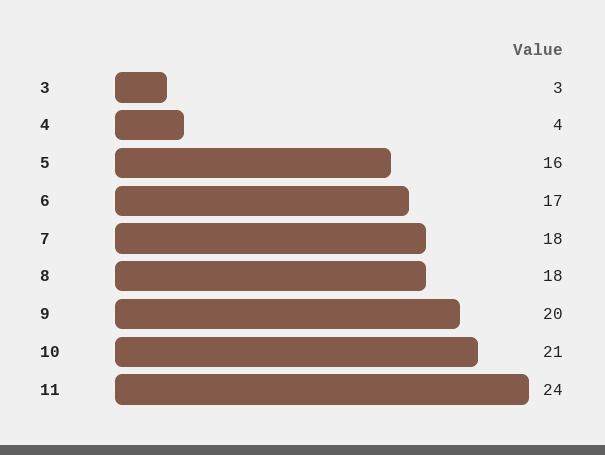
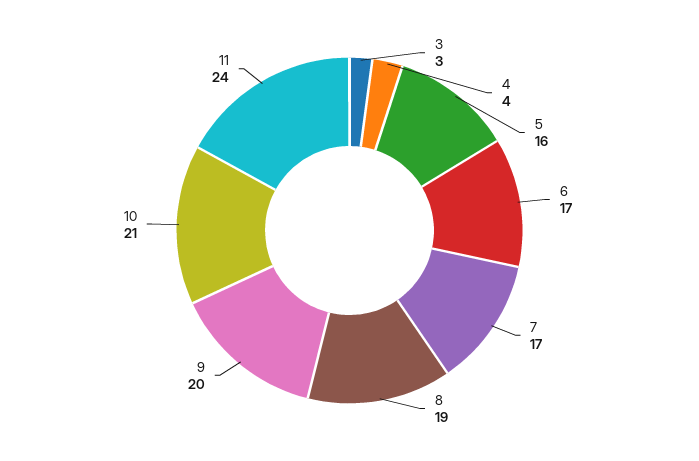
  {
    "3": 3,
    "4": 4,
    "5": 16,
    "6": 17,
-   "7": 18,
+   "7": 17,
-   "8": 18,
+   "8": 19,
    "9": 20,
    "10": 21,
    "11": 24
  }

